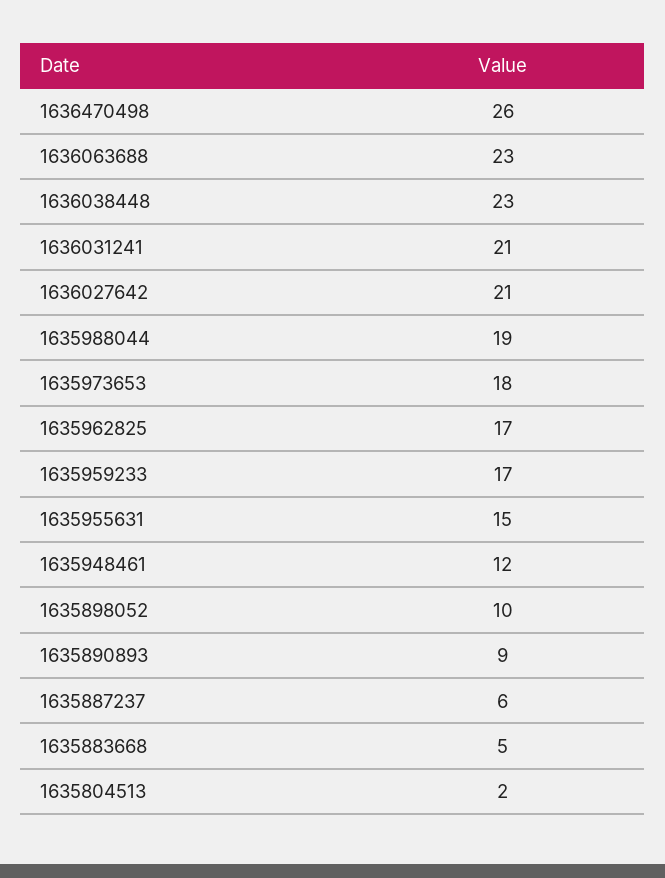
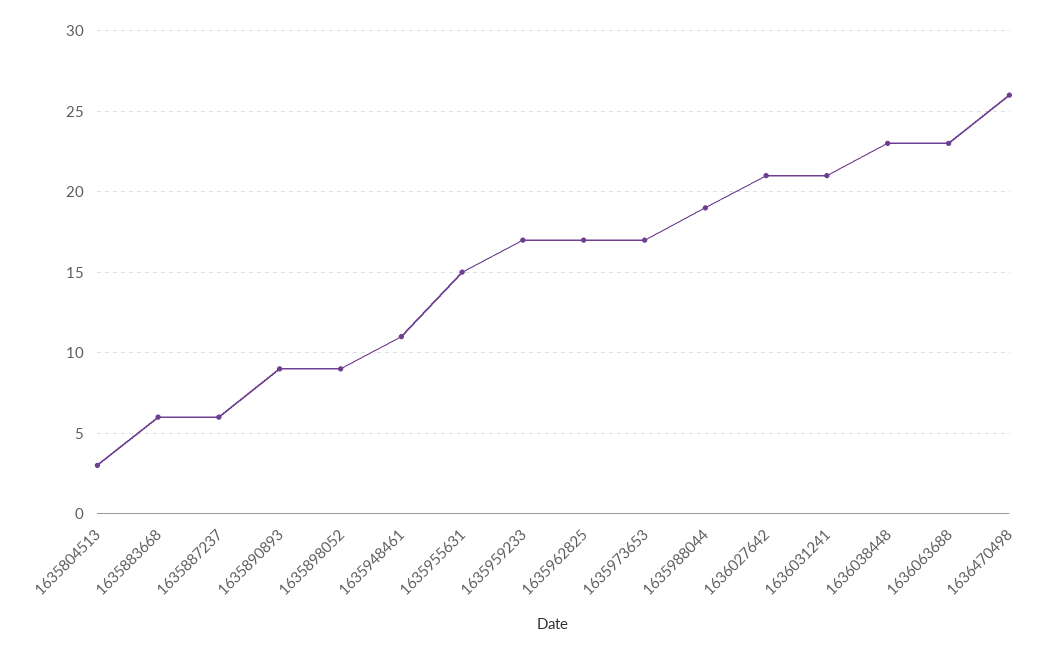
  {
    "1636470498": 26,
    "1636063688": 23,
    "1636038448": 23,
    "1636031241": 21,
    "1636027642": 21,
    "1635988044": 19,
-   "1635973653": 18,
+   "1635973653": 17,
    "1635962825": 17,
    "1635959233": 17,
    "1635955631": 15,
-   "1635948461": 12,
+   "1635948461": 11,
-   "1635898052": 10,
+   "1635898052": 9,
    "1635890893": 9,
    "1635887237": 6,
-   "1635883668": 5,
+   "1635883668": 6,
-   "1635804513": 2
+   "1635804513": 3
  }

